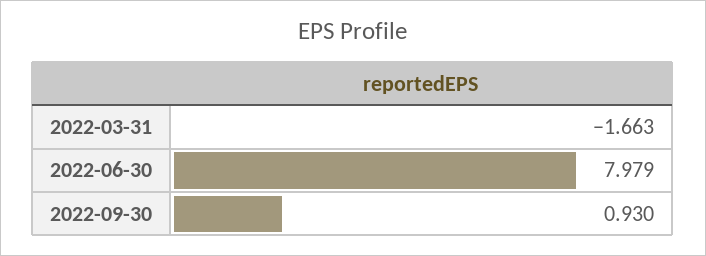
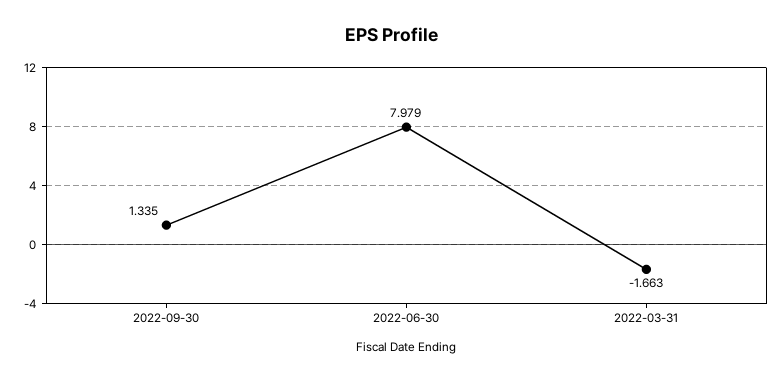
  {
    "2022-03-31": -1.663,
    "2022-06-30": 7.979,
-   "2022-09-30": 0.93
+   "2022-09-30": 1.335
  }

